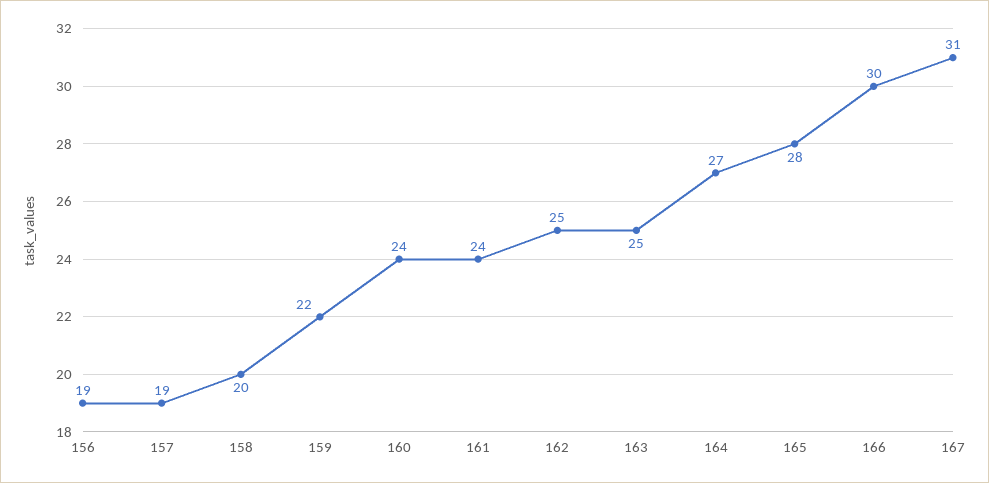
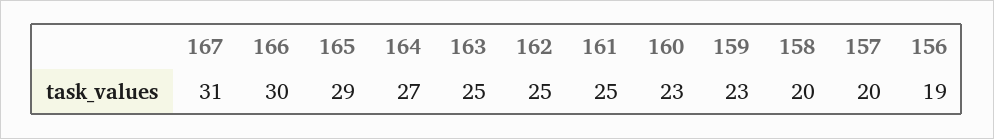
  {
    "156": 19,
-   "157": 19,
+   "157": 20,
    "158": 20,
-   "159": 22,
+   "159": 23,
-   "160": 24,
+   "160": 23,
-   "161": 24,
+   "161": 25,
    "162": 25,
    "163": 25,
    "164": 27,
-   "165": 28,
+   "165": 29,
    "166": 30,
    "167": 31
  }

